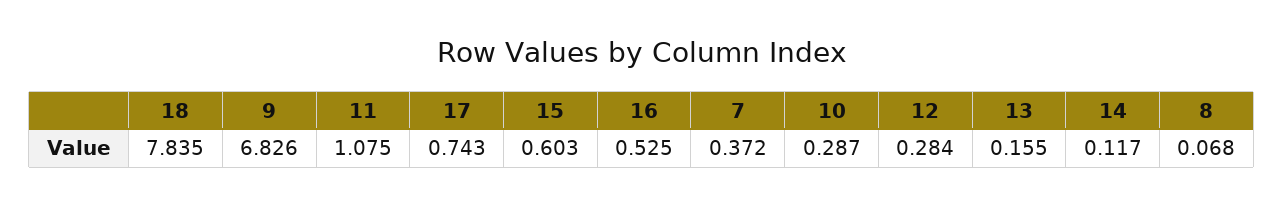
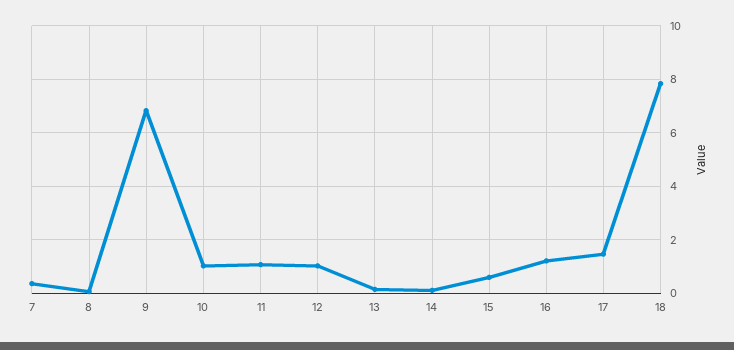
  {
    "18": 7.835,
    "9": 6.826,
    "11": 1.075,
-   "17": 0.743,
+   "17": 1.5,
    "15": 0.603,
-   "16": 0.525,
+   "16": 1.25,
    "7": 0.372,
-   "10": 0.287,
+   "10": 1,
-   "12": 0.284,
+   "12": 1,
    "13": 0.155,
    "14": 0.117,
    "8": 0.068
  }

